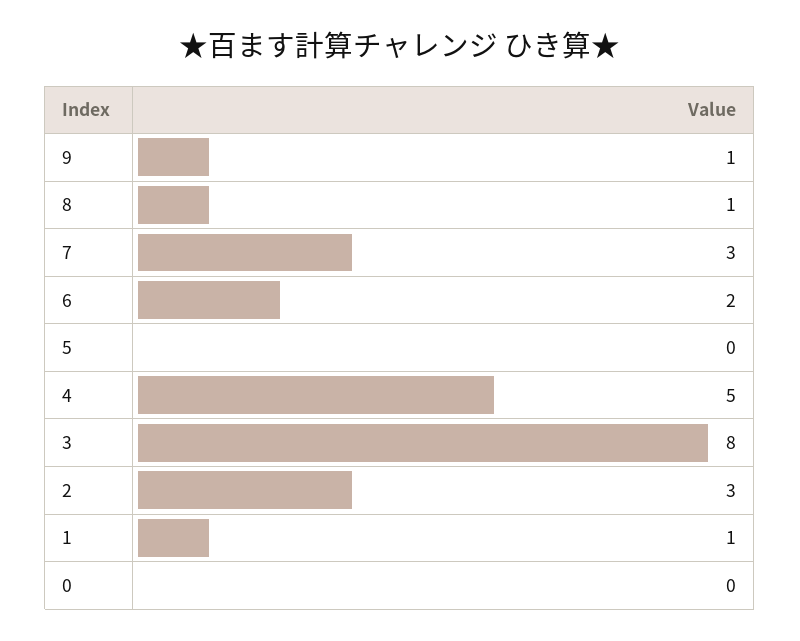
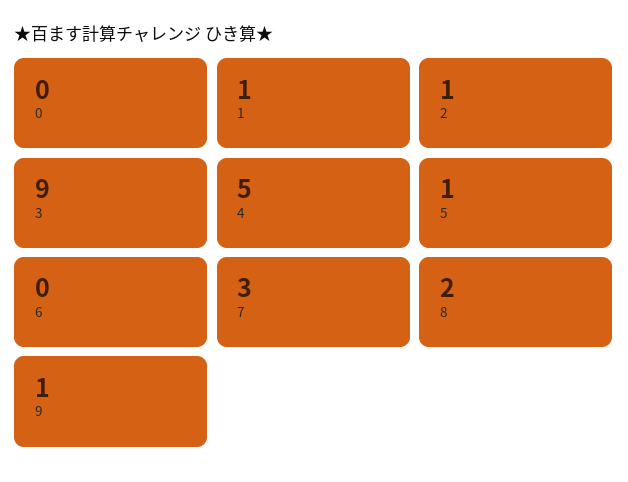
  {
    "9": 1,
-   "8": 1,
+   "8": 2,
    "7": 3,
-   "6": 2,
+   "6": 0,
-   "5": 0,
+   "5": 1,
    "4": 5,
-   "3": 8,
+   "3": 9,
-   "2": 3,
+   "2": 1,
    "1": 1,
    "0": 0
  }

